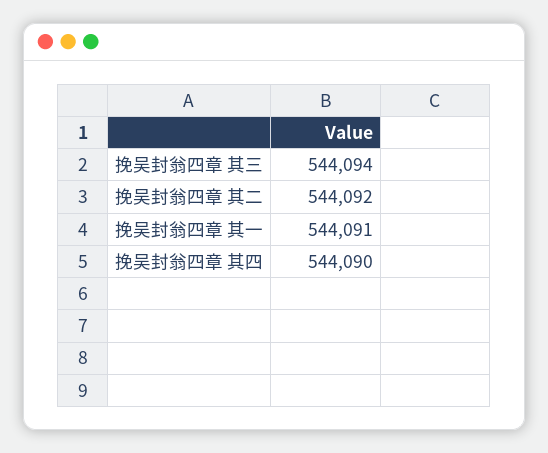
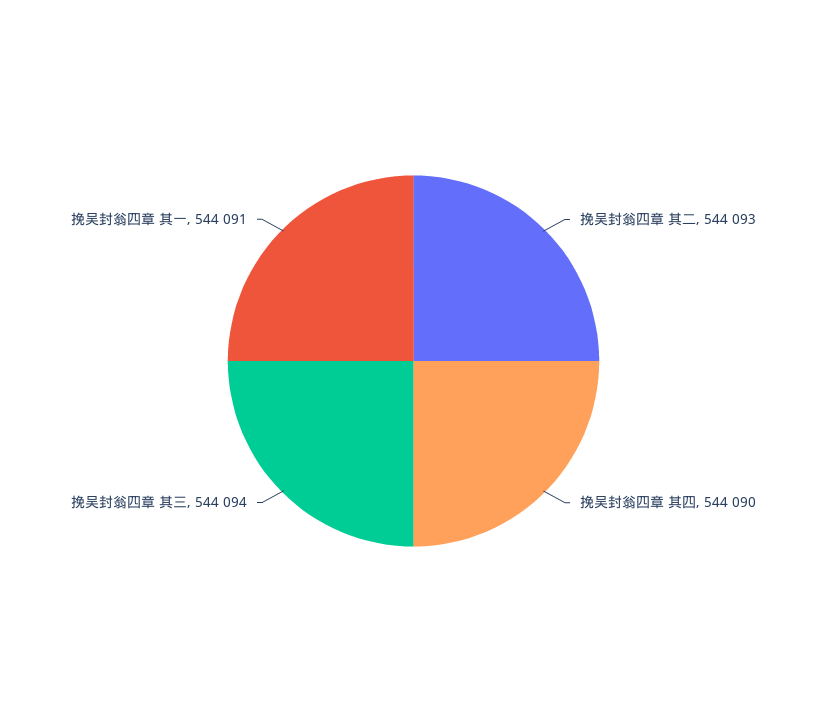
  {
    "挽吴封翁四章 其三": 544094,
-   "挽吴封翁四章 其二": 544092,
+   "挽吴封翁四章 其二": 544093,
    "挽吴封翁四章 其一": 544091,
    "挽吴封翁四章 其四": 544090
  }

